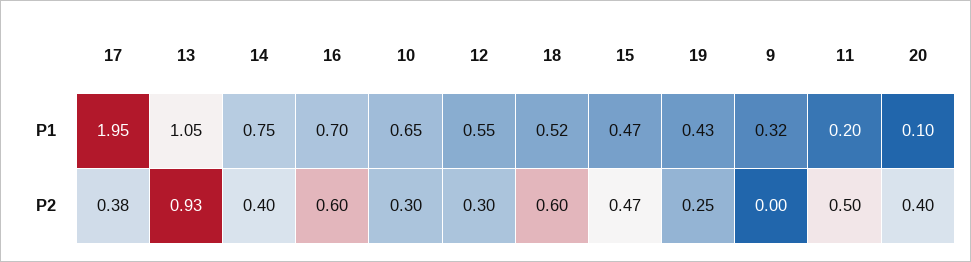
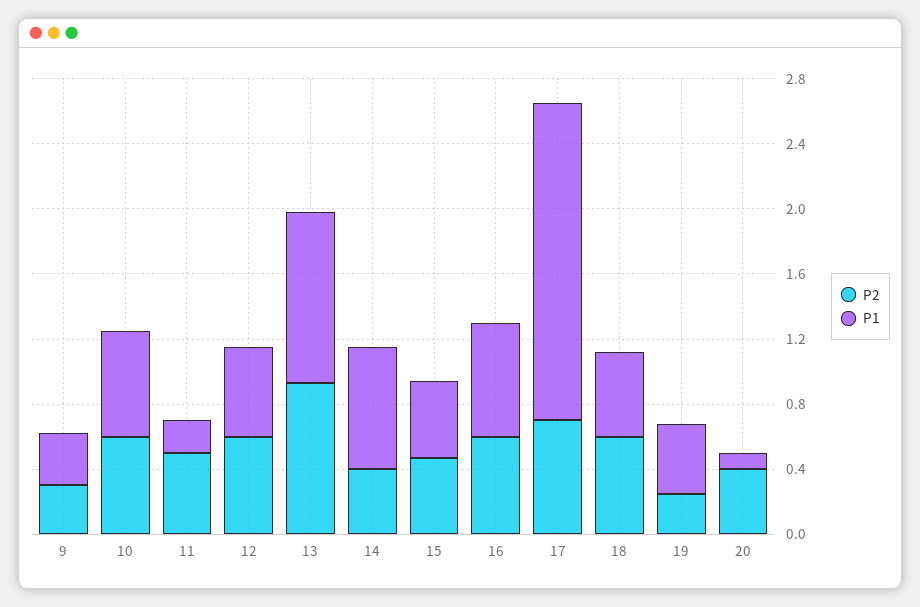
  {
    "P1": {
      "17": 1.95,
      "13": 1.05,
      "14": 0.75,
      "16": 0.7,
      "10": 0.65,
      "12": 0.55,
      "18": 0.52,
      "15": 0.47,
      "19": 0.43,
      "9": 0.32,
      "11": 0.2,
      "20": 0.1
    },
    "P2": {
-     "17": 0.38,
+     "17": 0.7,
      "13": 0.93,
      "14": 0.4,
      "16": 0.6,
-     "10": 0.3,
+     "10": 0.6,
-     "12": 0.3,
+     "12": 0.6,
      "18": 0.6,
      "15": 0.47,
      "19": 0.25,
-     "9": 0,
+     "9": 0.3,
      "11": 0.5,
      "20": 0.4
    }
  }

